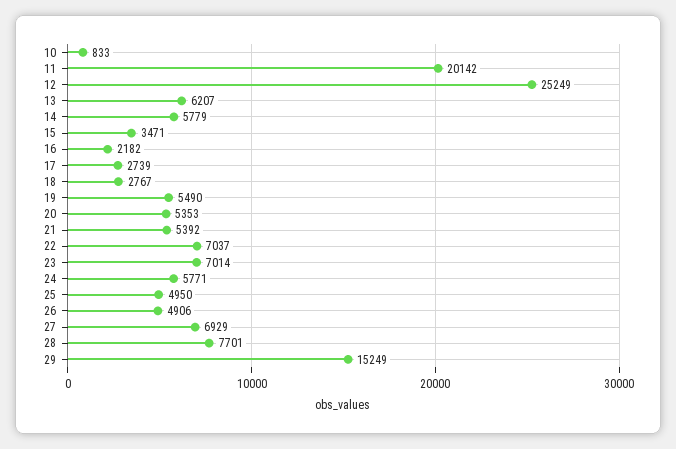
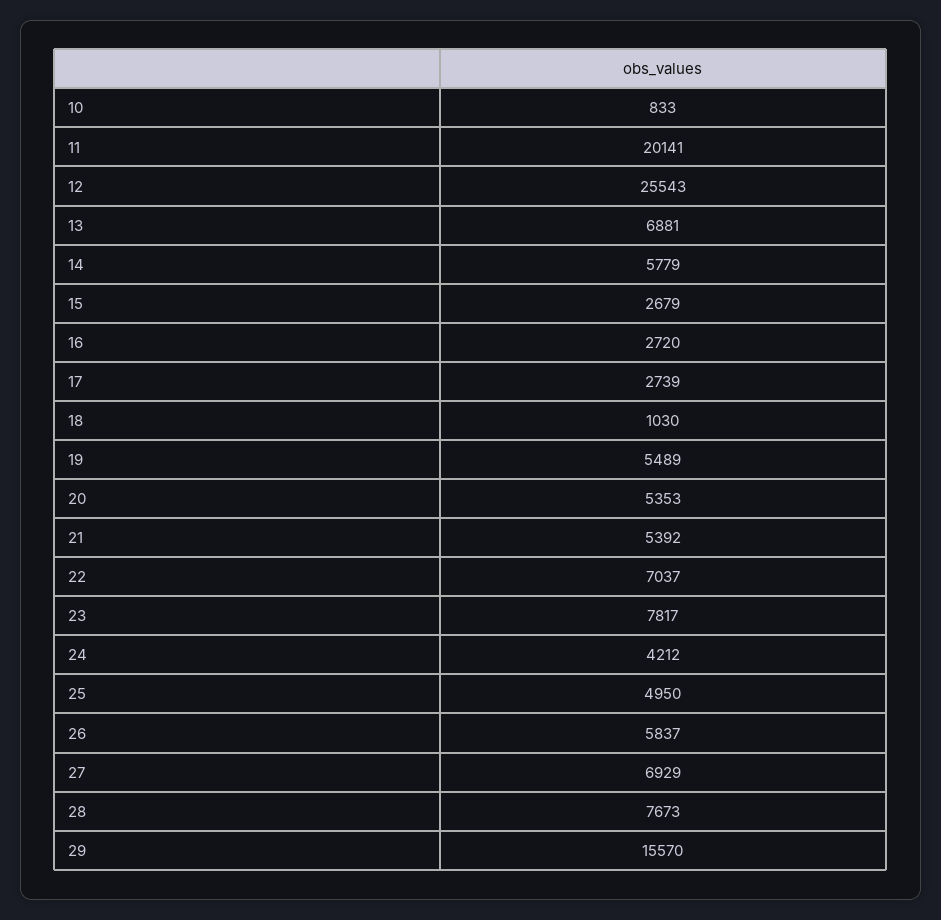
  {
    "10": 833,
-   "11": 20142,
+   "11": 20141,
-   "12": 25249,
+   "12": 25543,
-   "13": 6207,
+   "13": 6881,
    "14": 5779,
-   "15": 3471,
+   "15": 2679,
-   "16": 2182,
+   "16": 2720,
    "17": 2739,
-   "18": 2767,
+   "18": 1030,
-   "19": 5490,
+   "19": 5489,
    "20": 5353,
    "21": 5392,
    "22": 7037,
-   "23": 7014,
+   "23": 7817,
-   "24": 5771,
+   "24": 4212,
    "25": 4950,
-   "26": 4906,
+   "26": 5837,
    "27": 6929,
-   "28": 7701,
+   "28": 7673,
-   "29": 15249
+   "29": 15570
  }

